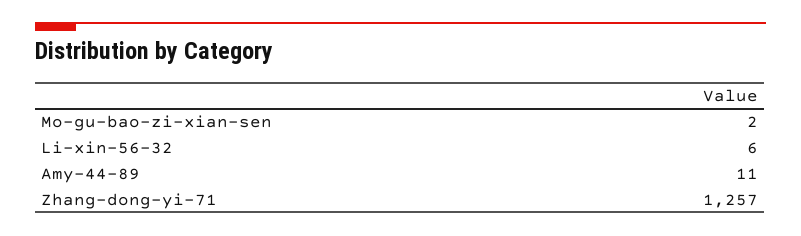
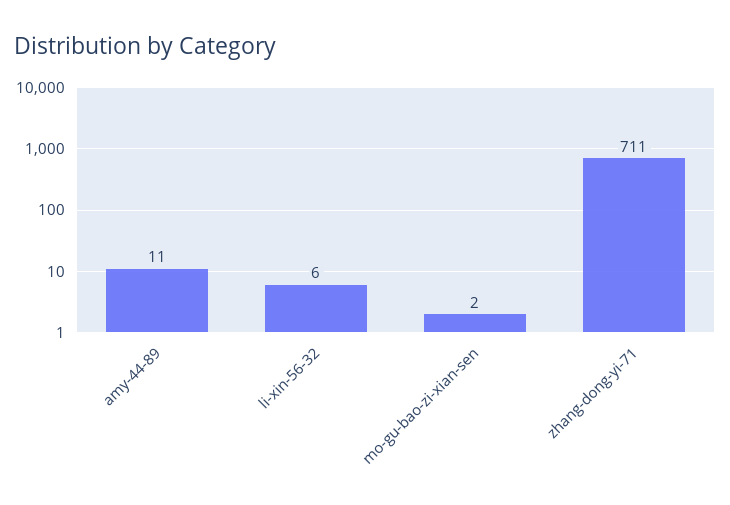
  {
    "Mo-gu-bao-zi-xian-sen": 2,
    "Li-xin-56-32": 6,
    "Amy-44-89": 11,
-   "Zhang-dong-yi-71": 1257
+   "Zhang-dong-yi-71": 711
  }

